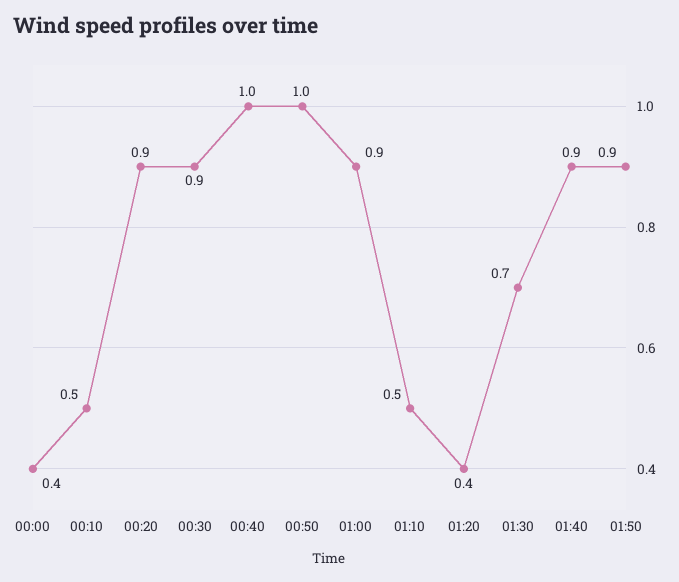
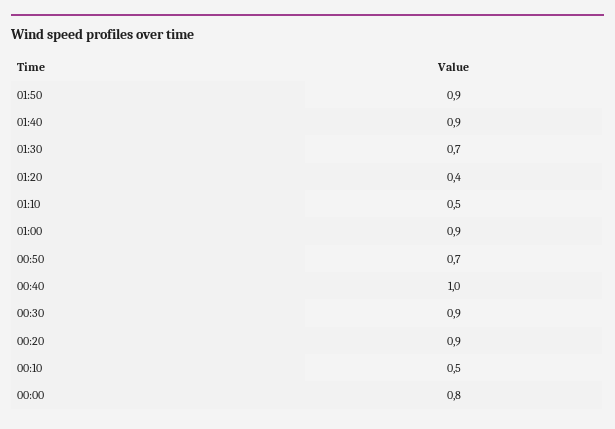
  {
-   "00:00": 0.4,
+   "00:00": 0.8,
    "00:10": 0.5,
    "00:20": 0.9,
    "00:30": 0.9,
    "00:40": 1,
-   "00:50": 1,
+   "00:50": 0.7,
    "01:00": 0.9,
    "01:10": 0.5,
    "01:20": 0.4,
    "01:30": 0.7,
    "01:40": 0.9,
    "01:50": 0.9
  }

